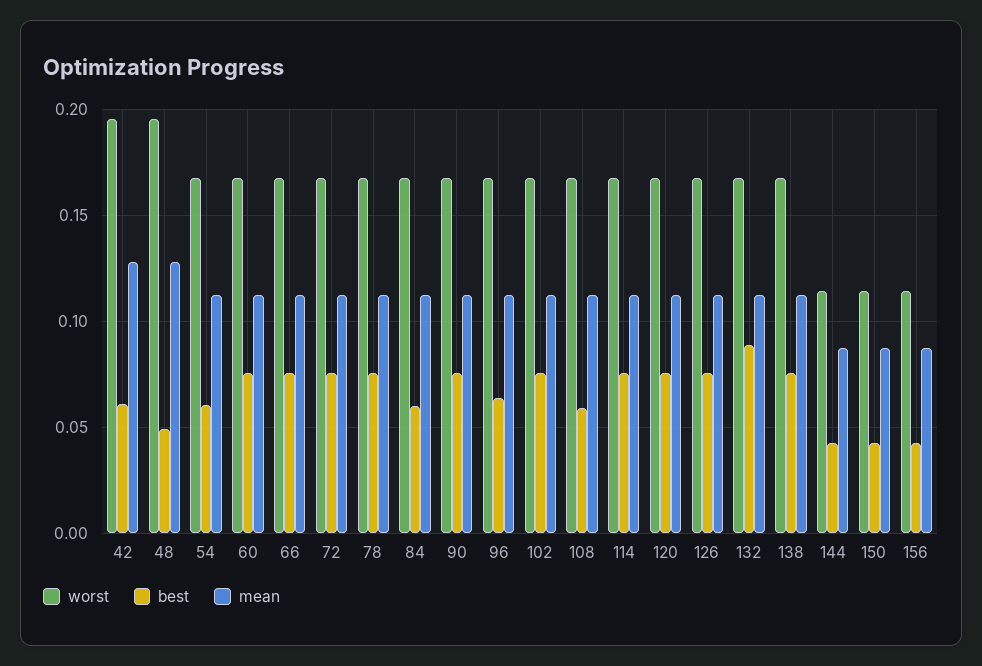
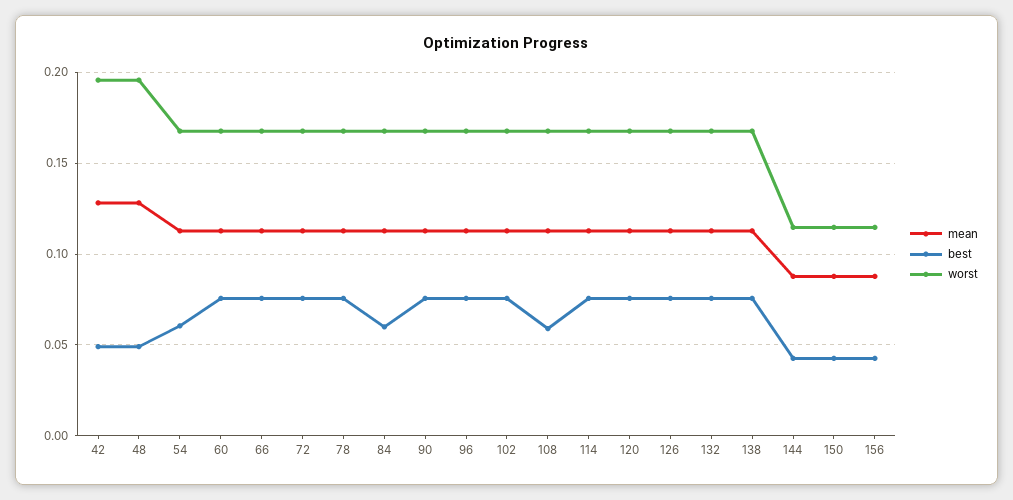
  {
    "worst": {
      "42": 0.195,
      "48": 0.195,
      "54": 0.17,
      "60": 0.17,
      "66": 0.17,
      "72": 0.17,
      "78": 0.17,
      "84": 0.17,
      "90": 0.17,
      "96": 0.17,
      "102": 0.17,
      "108": 0.17,
      "114": 0.17,
      "120": 0.17,
      "126": 0.17,
      "132": 0.17,
      "138": 0.17,
      "144": 0.115,
      "150": 0.115,
      "156": 0.115
    },
    "best": {
-     "42": 0.06,
+     "42": 0.05,
      "48": 0.05,
      "54": 0.06,
      "60": 0.075,
      "66": 0.075,
      "72": 0.075,
      "78": 0.075,
      "84": 0.06,
      "90": 0.075,
-     "96": 0.065,
+     "96": 0.075,
      "102": 0.075,
      "108": 0.06,
      "114": 0.075,
      "120": 0.075,
      "126": 0.075,
-     "132": 0.09,
+     "132": 0.075,
      "138": 0.075,
      "144": 0.045,
      "150": 0.045,
      "156": 0.045
    },
    "mean": {
      "42": 0.13,
      "48": 0.13,
      "54": 0.115,
      "60": 0.115,
      "66": 0.115,
      "72": 0.115,
      "78": 0.115,
      "84": 0.115,
      "90": 0.115,
      "96": 0.115,
      "102": 0.115,
      "108": 0.115,
      "114": 0.115,
      "120": 0.115,
      "126": 0.115,
      "132": 0.115,
      "138": 0.115,
      "144": 0.09,
      "150": 0.09,
      "156": 0.09
    }
  }

